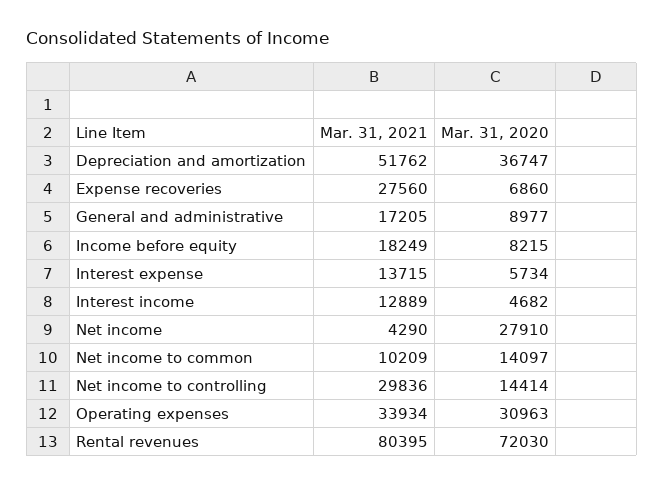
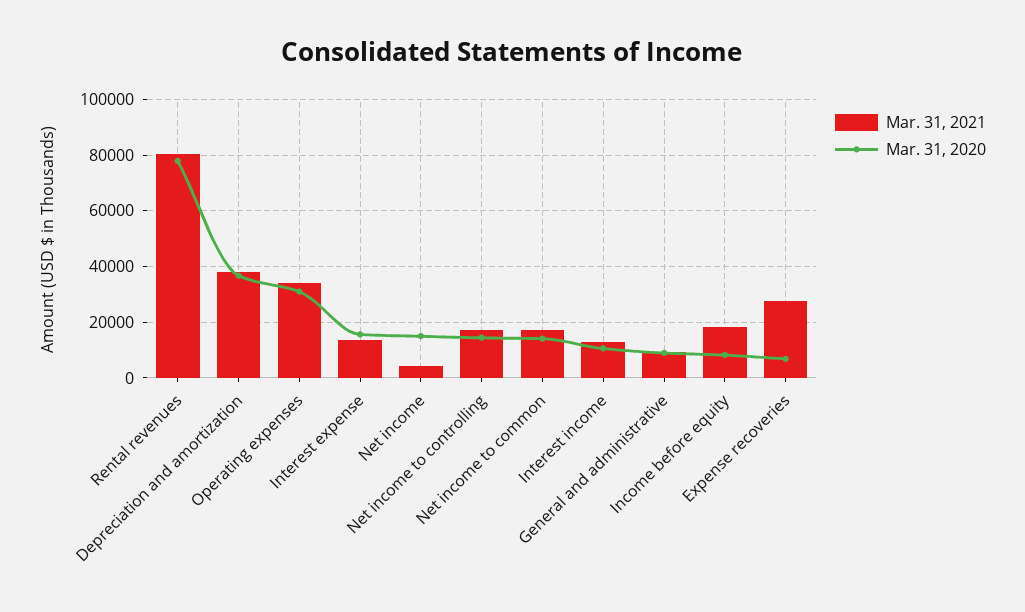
  {
    "Mar. 31, 2021": {
-     "Depreciation and amortization": 51762,
+     "Depreciation and amortization": 37500,
      "Expense recoveries": 27560,
-     "General and administrative": 17205,
+     "General and administrative": 10000,
      "Income before equity": 18249,
      "Interest expense": 13715,
      "Interest income": 12889,
      "Net income": 4290,
-     "Net income to common": 10209,
+     "Net income to common": 17500,
-     "Net income to controlling": 29836,
+     "Net income to controlling": 17500,
      "Operating expenses": 33934,
      "Rental revenues": 80395
    },
    "Mar. 31, 2020": {
      "Depreciation and amortization": 36747,
      "Expense recoveries": 6860,
      "General and administrative": 8977,
      "Income before equity": 8215,
-     "Interest expense": 5734,
+     "Interest expense": 15000,
-     "Interest income": 4682,
+     "Interest income": 10000,
-     "Net income": 27910,
+     "Net income": 15000,
      "Net income to common": 14097,
      "Net income to controlling": 14414,
      "Operating expenses": 30963,
-     "Rental revenues": 72030
+     "Rental revenues": 77500
    }
  }

